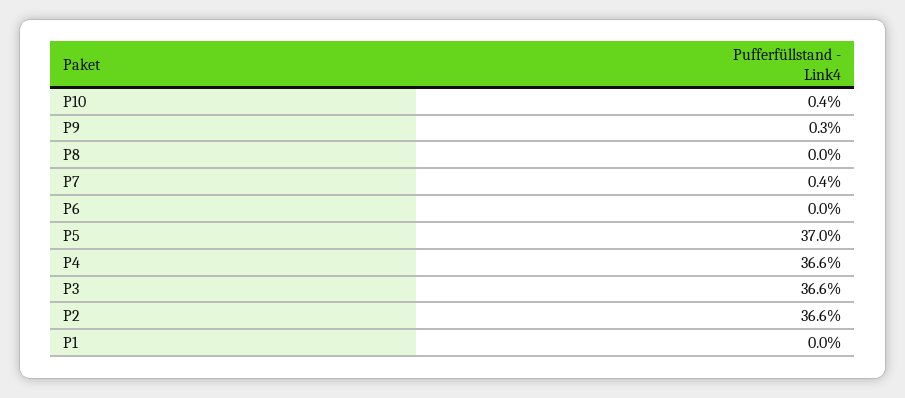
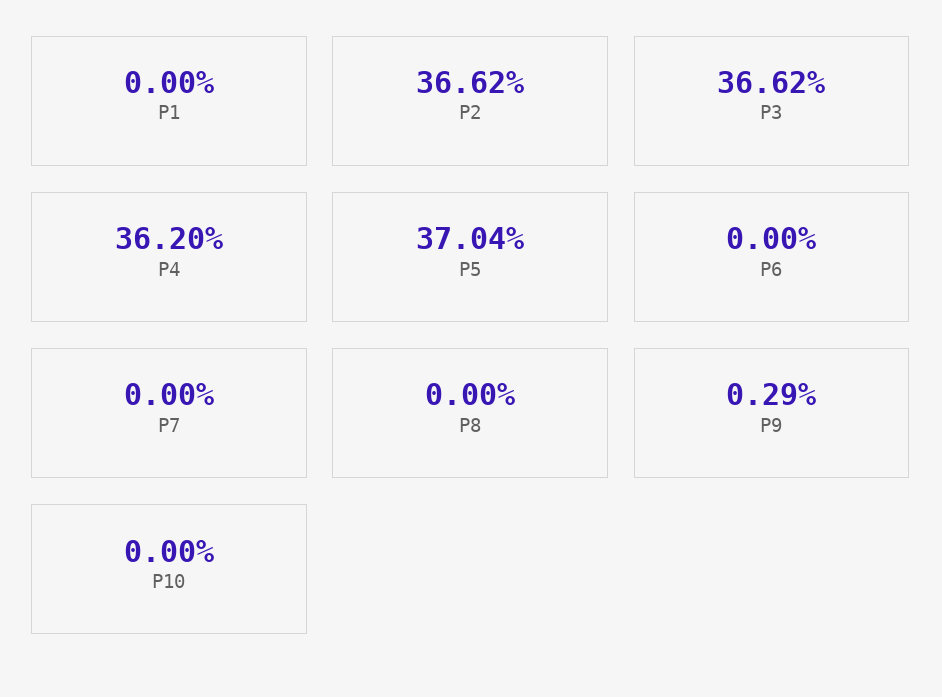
  {
-   "P10": 0.4,
+   "P10": 0,
    "P9": 0.29,
    "P8": 0,
-   "P7": 0.4,
+   "P7": 0,
    "P6": 0,
    "P5": 37.04,
-   "P4": 36.6,
+   "P4": 36.2,
    "P3": 36.62,
    "P2": 36.62,
    "P1": 0
  }

